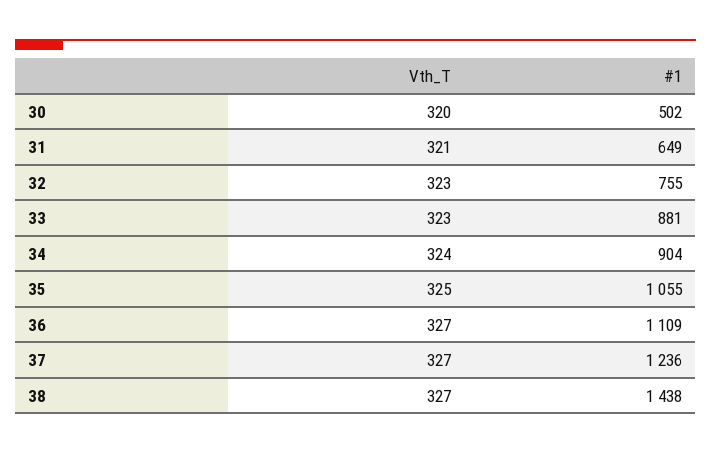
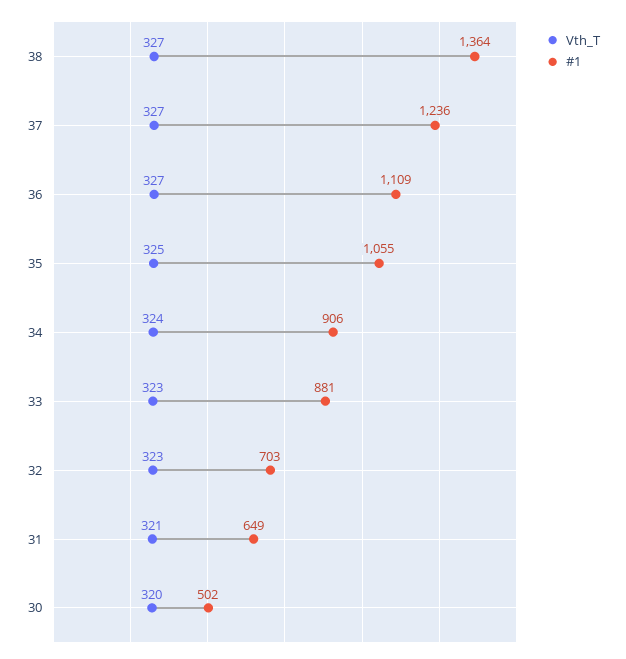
  {
    "Vth_T": {
      "30": 320,
      "31": 321,
      "32": 323,
      "33": 323,
      "34": 324,
      "35": 325,
      "36": 327,
      "37": 327,
      "38": 327
    },
    "#1": {
      "30": 502,
      "31": 649,
-     "32": 755,
+     "32": 703,
      "33": 881,
-     "34": 904,
+     "34": 906,
      "35": 1055,
      "36": 1109,
      "37": 1236,
-     "38": 1438
+     "38": 1364
    }
  }

